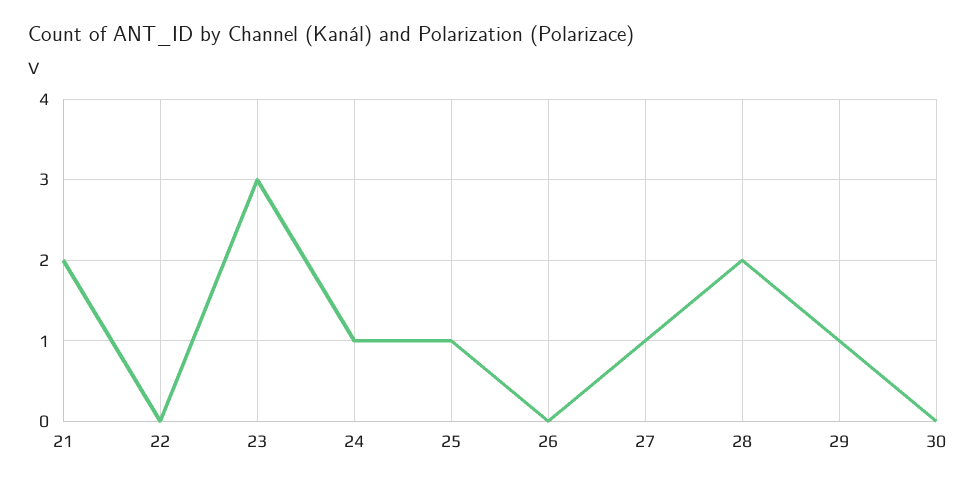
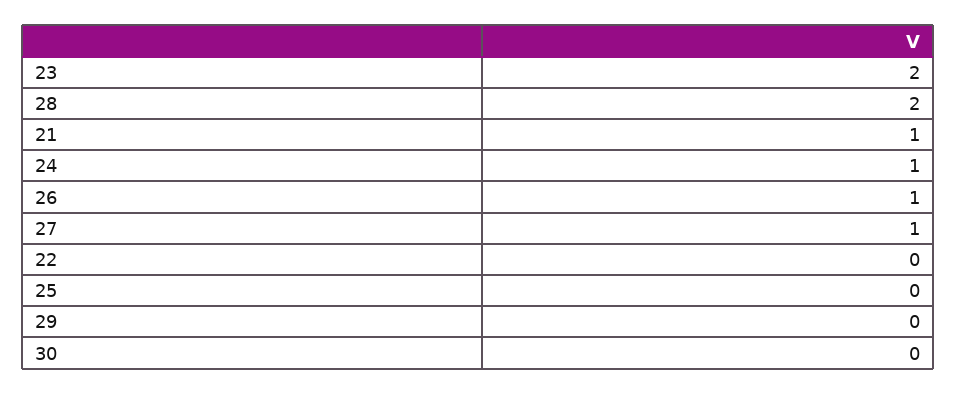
  {
-   "21": 2,
+   "21": 1,
    "22": 0,
-   "23": 3,
+   "23": 2,
    "24": 1,
-   "25": 1,
+   "25": 0,
-   "26": 0,
+   "26": 1,
    "27": 1,
    "28": 2,
-   "29": 1,
+   "29": 0,
    "30": 0
  }

